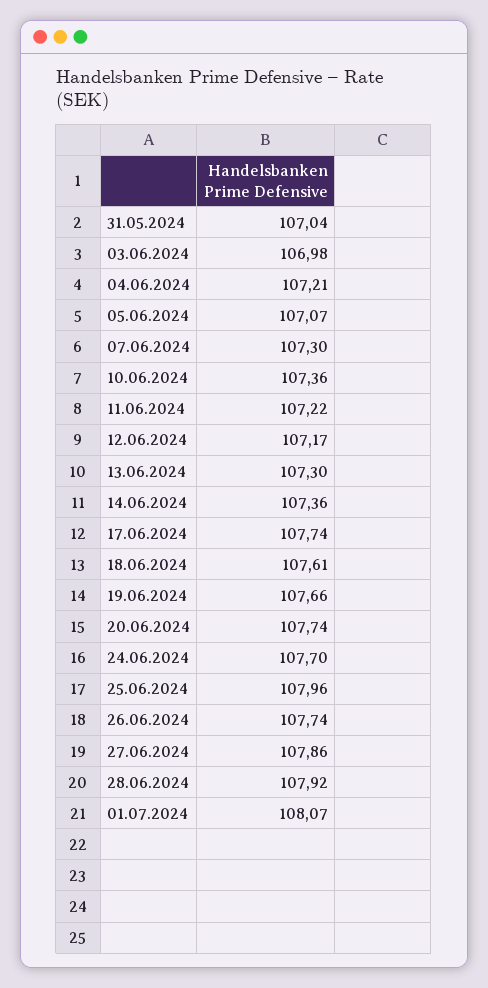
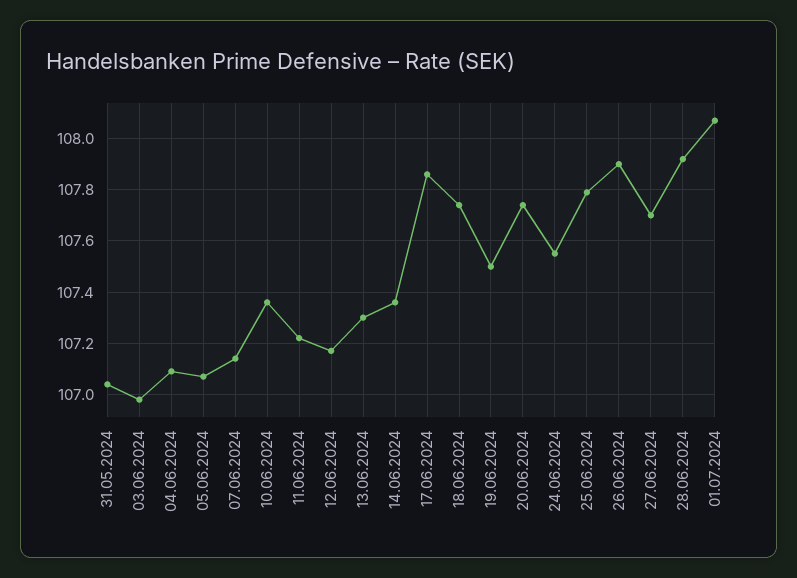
  {
    "31.05.2024": 107.04,
    "03.06.2024": 106.98,
-   "04.06.2024": 107.21,
+   "04.06.2024": 107.1,
    "05.06.2024": 107.07,
-   "07.06.2024": 107.3,
+   "07.06.2024": 107.15,
    "10.06.2024": 107.36,
    "11.06.2024": 107.22,
    "12.06.2024": 107.17,
    "13.06.2024": 107.3,
    "14.06.2024": 107.36,
-   "17.06.2024": 107.74,
+   "17.06.2024": 107.85,
-   "18.06.2024": 107.61,
+   "18.06.2024": 107.75,
-   "19.06.2024": 107.66,
+   "19.06.2024": 107.5,
    "20.06.2024": 107.74,
-   "24.06.2024": 107.7,
+   "24.06.2024": 107.55,
-   "25.06.2024": 107.96,
+   "25.06.2024": 107.8,
-   "26.06.2024": 107.74,
+   "26.06.2024": 107.9,
-   "27.06.2024": 107.86,
+   "27.06.2024": 107.7,
    "28.06.2024": 107.92,
    "01.07.2024": 108.07
  }

